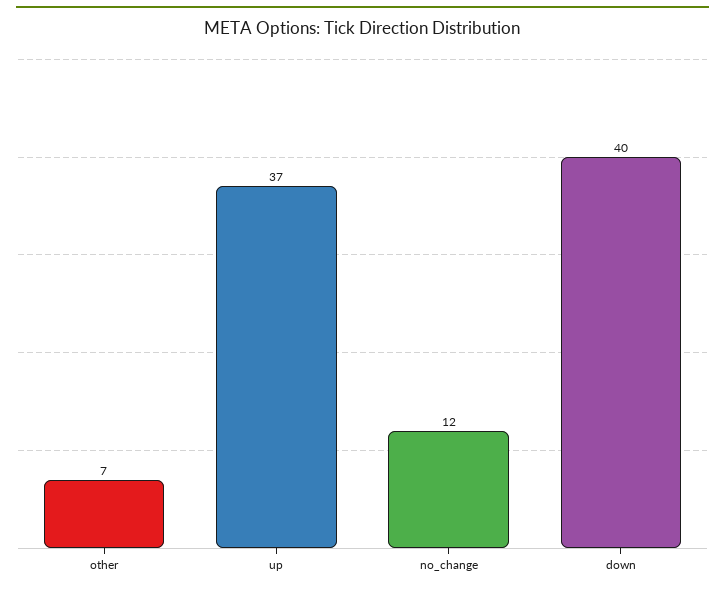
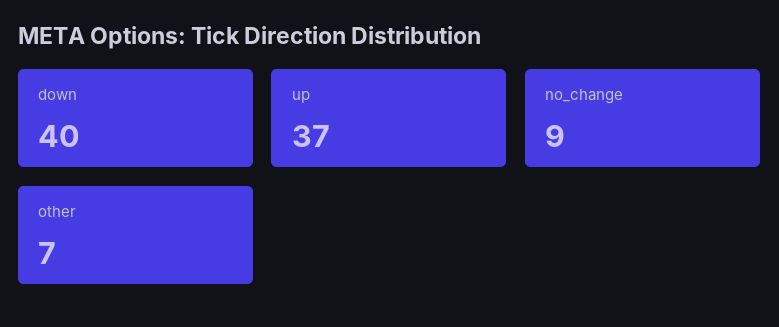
  {
    "other": 7,
    "up": 37,
-   "no_change": 12,
+   "no_change": 9,
    "down": 40
  }

